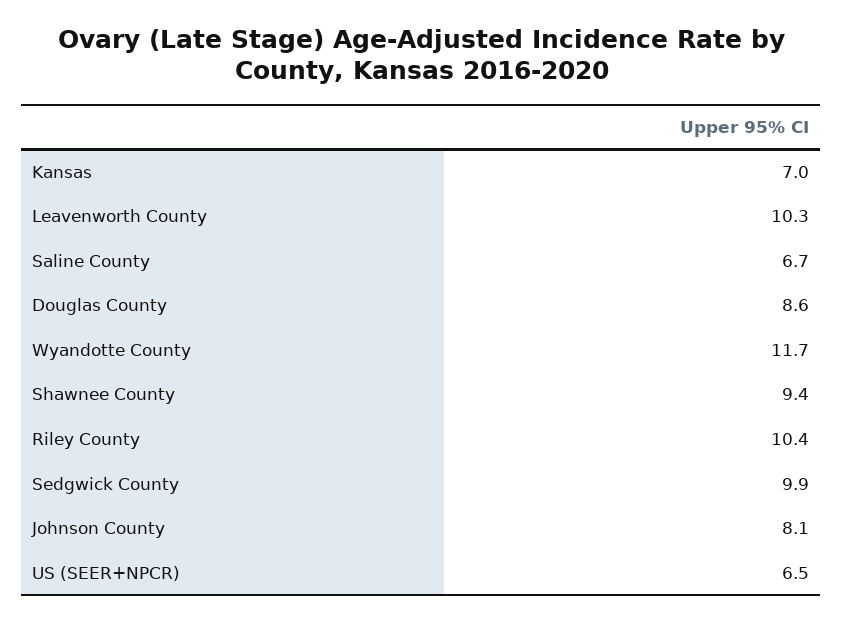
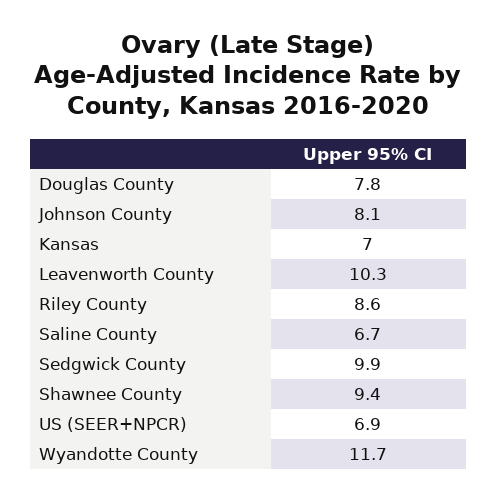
  {
    "Kansas": 7,
    "Leavenworth County": 10.3,
    "Saline County": 6.7,
-   "Douglas County": 8.6,
+   "Douglas County": 7.8,
    "Wyandotte County": 11.7,
    "Shawnee County": 9.4,
-   "Riley County": 10.4,
+   "Riley County": 8.6,
    "Sedgwick County": 9.9,
    "Johnson County": 8.1,
-   "US (SEER+NPCR)": 6.5
+   "US (SEER+NPCR)": 6.9
  }

